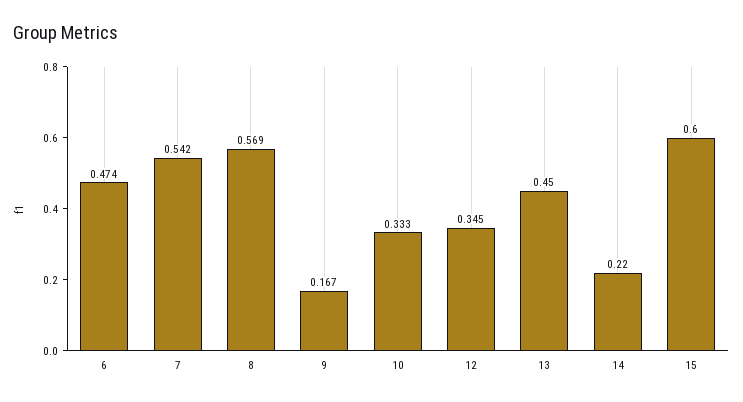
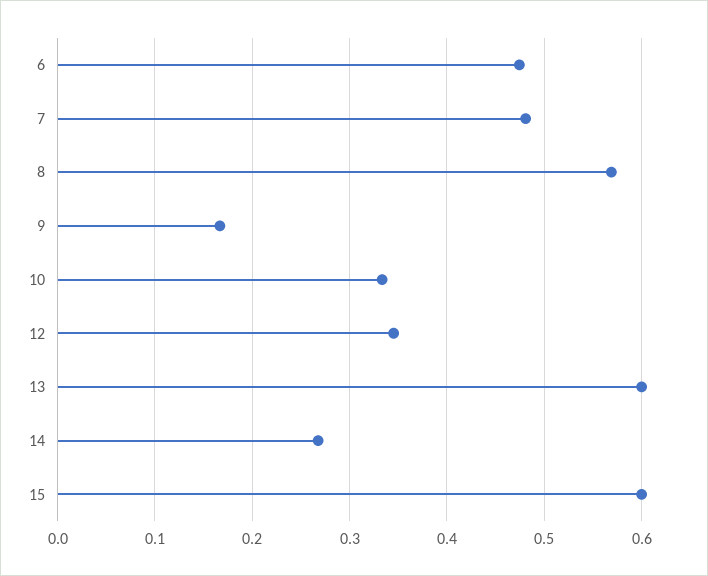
  {
    "6": 0.474,
-   "7": 0.542,
+   "7": 0.48,
    "8": 0.569,
    "9": 0.167,
    "10": 0.333,
    "12": 0.345,
-   "13": 0.45,
+   "13": 0.6,
-   "14": 0.22,
+   "14": 0.27,
    "15": 0.6
  }

